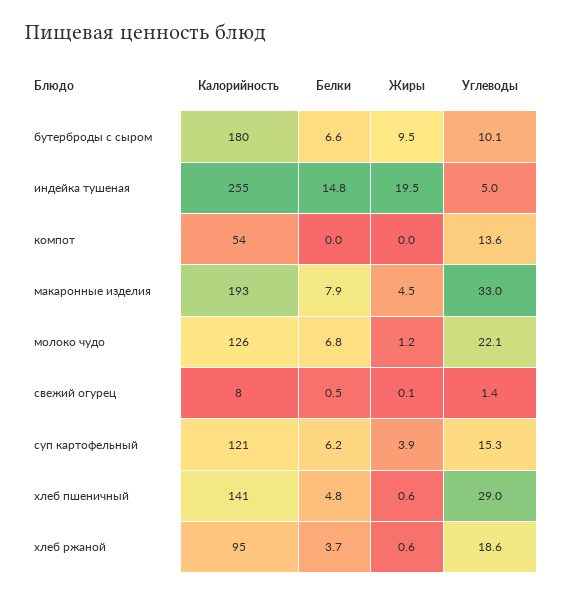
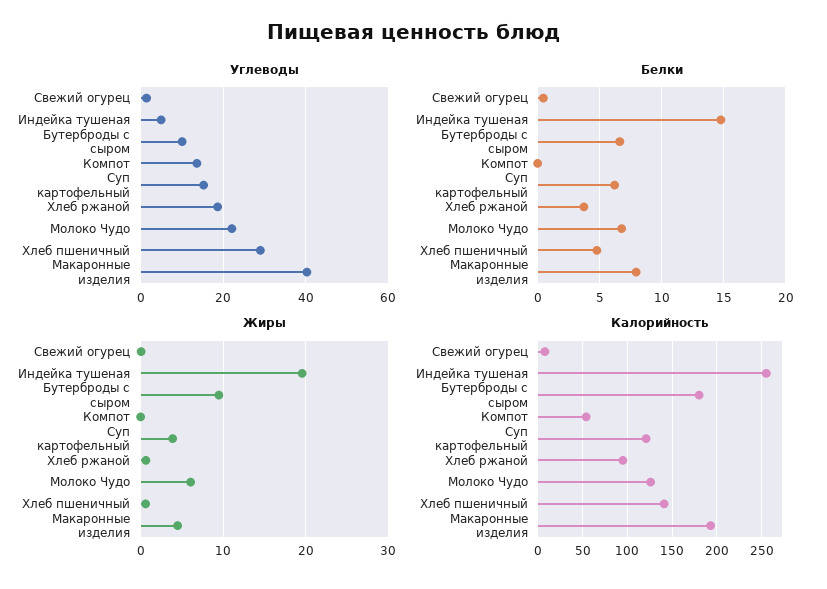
  {
    "Калорийность": {
      "бутерброды с сыром": 180,
      "индейка тушеная": 255,
      "компот": 54,
      "макаронные изделия": 193,
      "молоко чудо": 126,
      "свежий огурец": 8,
      "суп картофельный": 121,
      "хлеб пшеничный": 141,
      "хлеб ржаной": 95
    },
    "Белки": {
      "бутерброды с сыром": 6.6,
      "индейка тушеная": 14.8,
      "компот": 0,
      "макаронные изделия": 7.9,
      "молоко чудо": 6.8,
      "свежий огурец": 0.5,
      "суп картофельный": 6.2,
      "хлеб пшеничный": 4.8,
      "хлеб ржаной": 3.7
    },
    "Жиры": {
      "бутерброды с сыром": 9.5,
      "индейка тушеная": 19.5,
      "компот": 0,
      "макаронные изделия": 4.5,
-     "молоко чудо": 1.2,
+     "молоко чудо": 6,
      "свежий огурец": 0.1,
      "суп картофельный": 3.9,
      "хлеб пшеничный": 0.6,
      "хлеб ржаной": 0.6
    },
    "Углеводы": {
      "бутерброды с сыром": 10.1,
      "индейка тушеная": 5,
      "компот": 13.6,
-     "макаронные изделия": 33,
+     "макаронные изделия": 40,
      "молоко чудо": 22.1,
      "свежий огурец": 1.4,
      "суп картофельный": 15.3,
      "хлеб пшеничный": 29,
      "хлеб ржаной": 18.6
    }
  }

